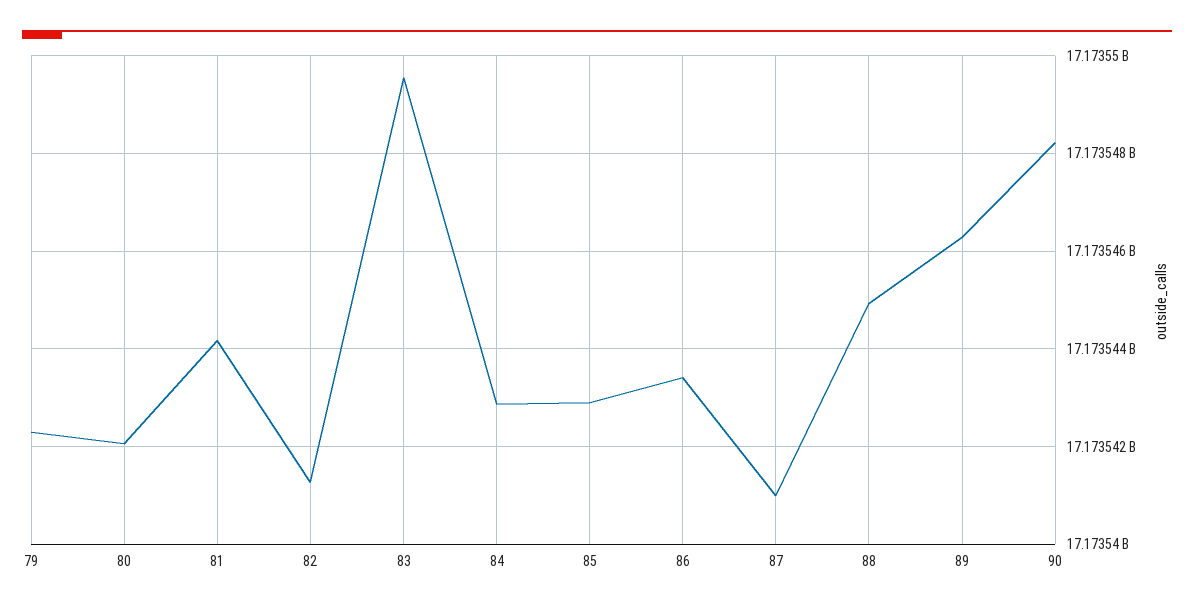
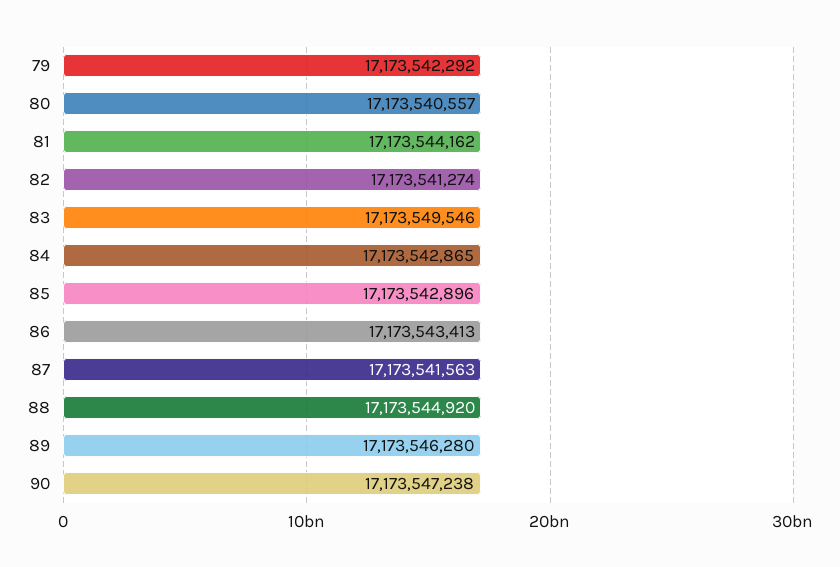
  {
    "79": 17173542292,
-   "80": 17173542000,
+   "80": 17173540557,
    "81": 17173544162,
    "82": 17173541274,
    "83": 17173549546,
    "84": 17173542865,
    "85": 17173542896,
    "86": 17173543413,
-   "87": 17173541000,
+   "87": 17173541563,
    "88": 17173544920,
    "89": 17173546280,
-   "90": 17173548200
+   "90": 17173547238
  }

